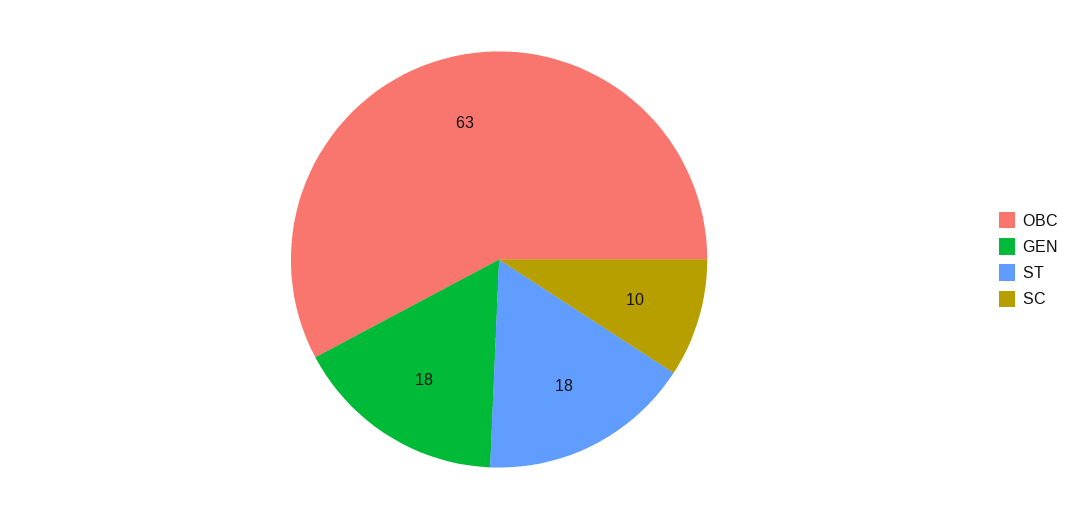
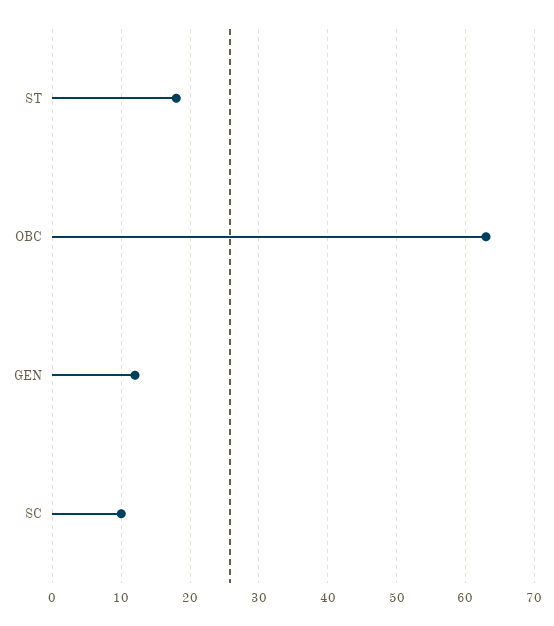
  {
    "OBC": 63,
-   "GEN": 18,
+   "GEN": 12,
    "ST": 18,
    "SC": 10
  }

